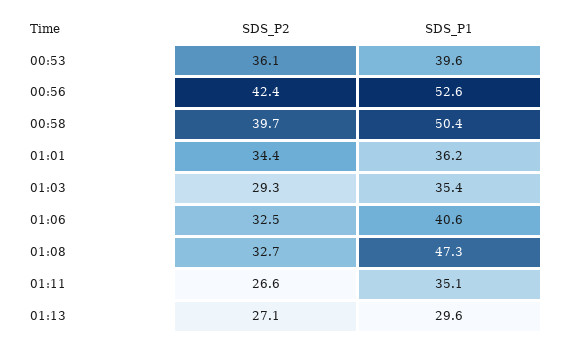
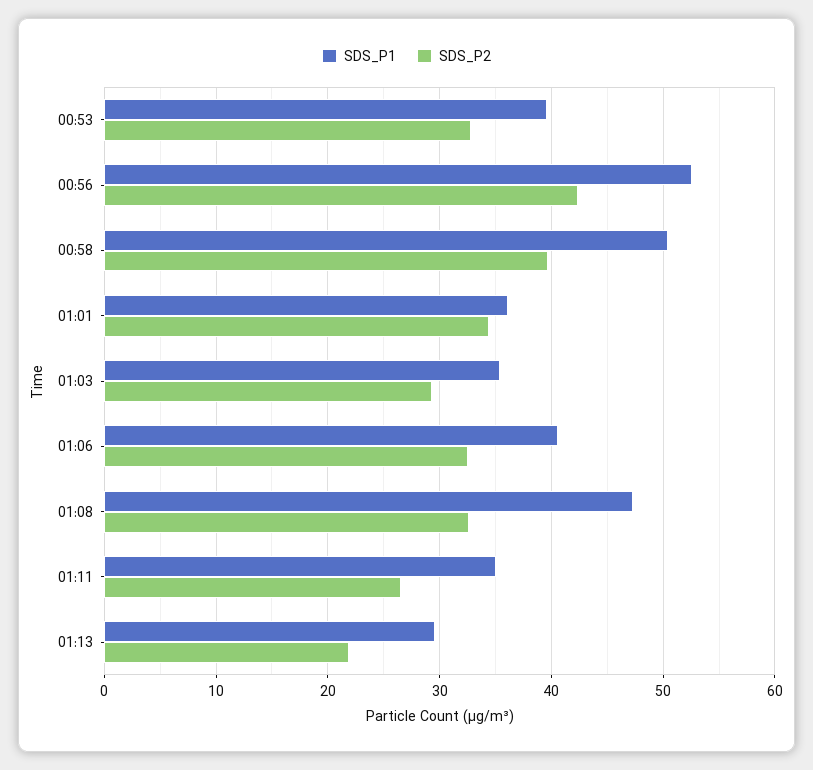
  {
    "SDS_P2": {
-     "00:53": 36.1,
+     "00:53": 33,
      "00:56": 42.4,
      "00:58": 39.7,
      "01:01": 34.4,
      "01:03": 29.3,
      "01:06": 32.5,
      "01:08": 32.7,
      "01:11": 26.6,
-     "01:13": 27.1
+     "01:13": 22
    },
    "SDS_P1": {
      "00:53": 39.6,
      "00:56": 52.6,
      "00:58": 50.4,
      "01:01": 36.2,
      "01:03": 35.4,
      "01:06": 40.6,
      "01:08": 47.3,
      "01:11": 35.1,
      "01:13": 29.6
    }
  }

